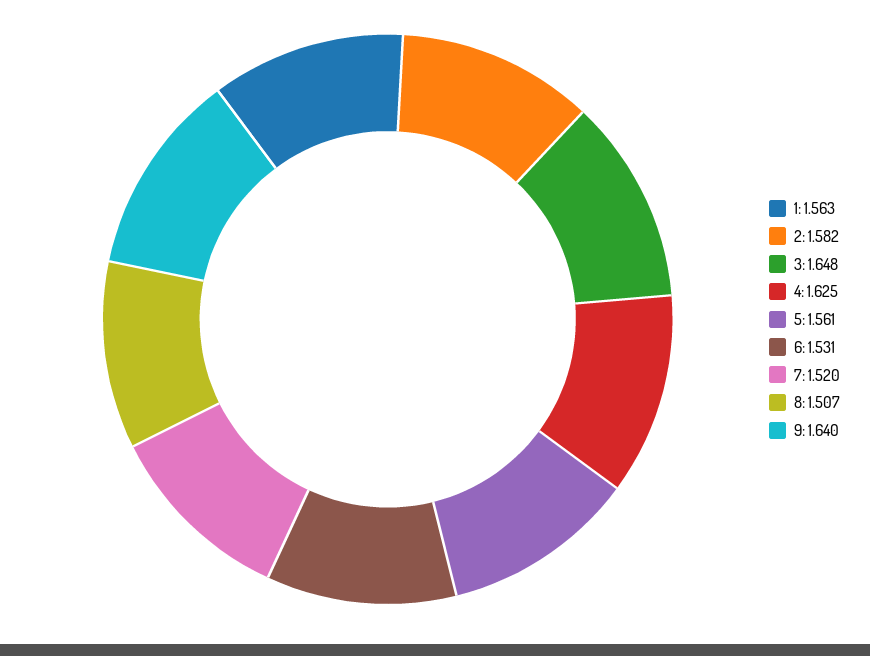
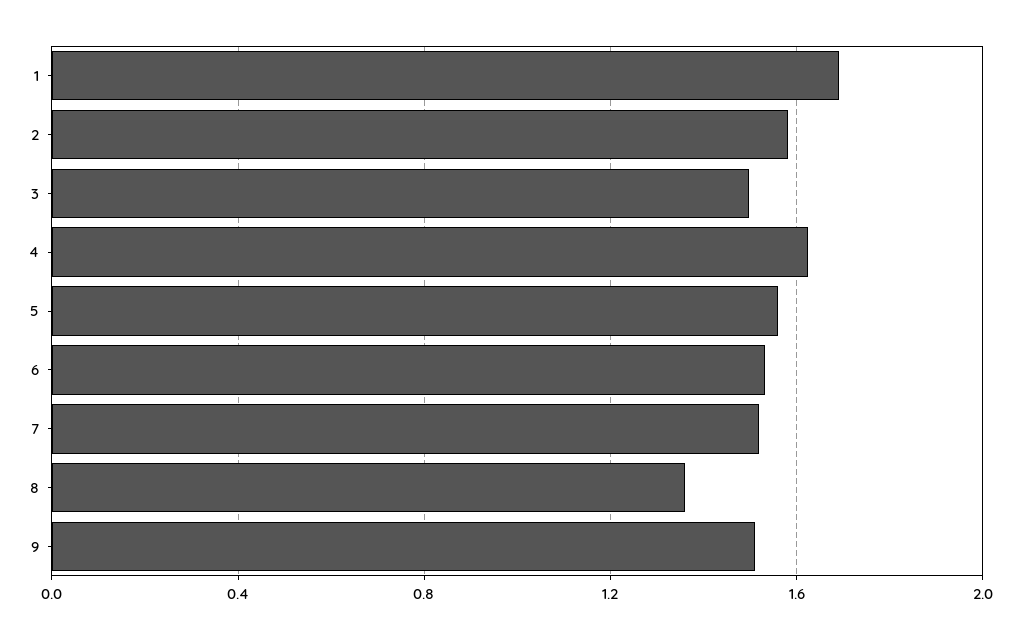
  {
-   "1": 1.563,
+   "1": 1.7,
    "2": 1.582,
-   "3": 1.648,
+   "3": 1.5,
    "4": 1.625,
    "5": 1.561,
    "6": 1.531,
    "7": 1.52,
-   "8": 1.507,
+   "8": 1.35,
-   "9": 1.64
+   "9": 1.5
  }

